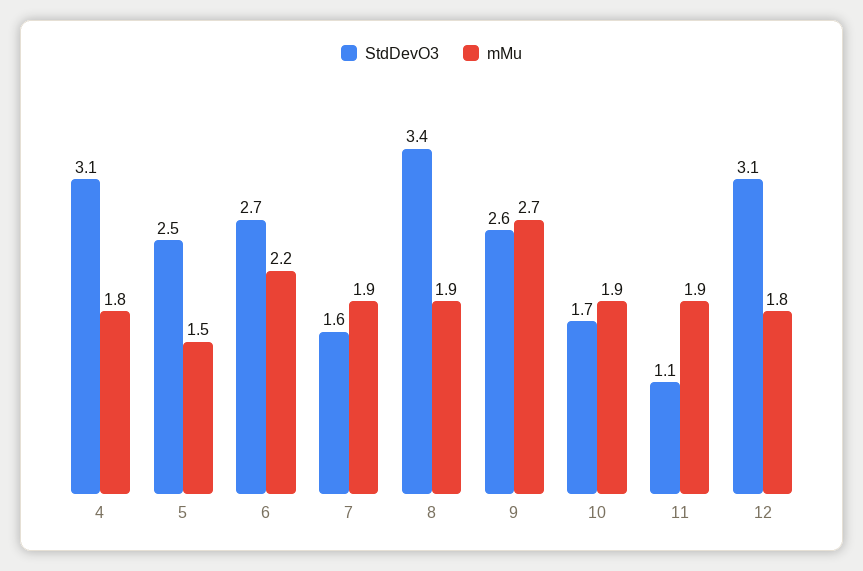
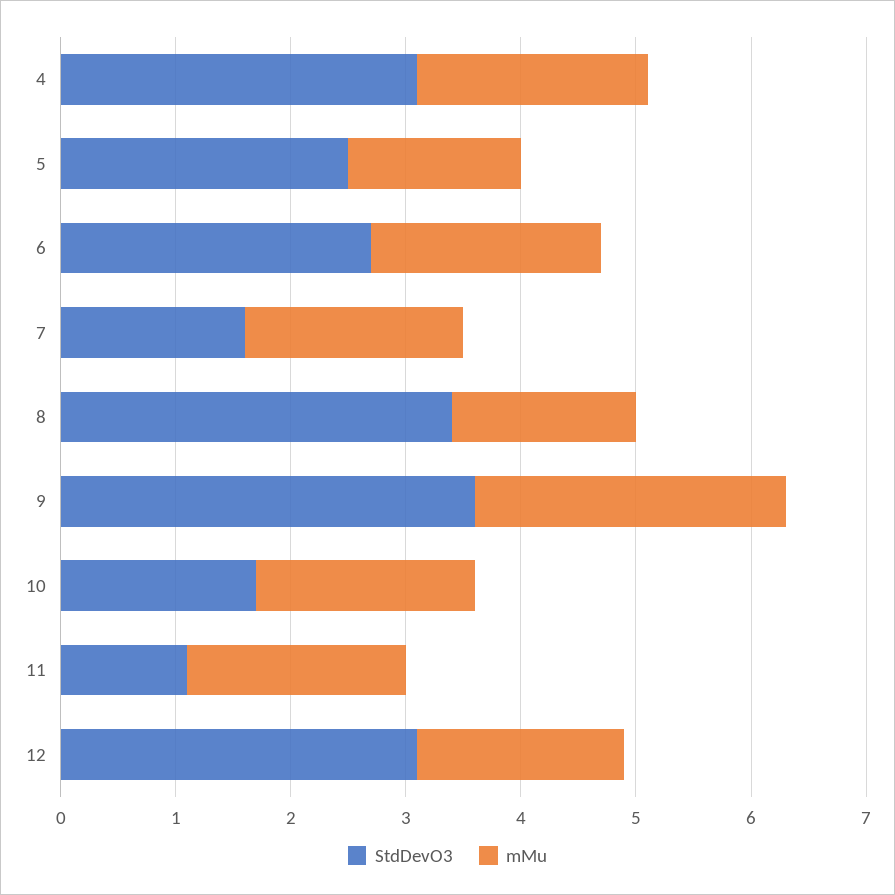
  {
    "StdDevO3": {
      "4": 3.1,
      "5": 2.5,
      "6": 2.7,
      "7": 1.6,
      "8": 3.4,
-     "9": 2.6,
+     "9": 3.6,
      "10": 1.7,
      "11": 1.1,
      "12": 3.1
    },
    "mMu": {
-     "4": 1.8,
+     "4": 2,
      "5": 1.5,
-     "6": 2.2,
+     "6": 2,
      "7": 1.9,
-     "8": 1.9,
+     "8": 1.6,
      "9": 2.7,
      "10": 1.9,
      "11": 1.9,
      "12": 1.8
    }
  }

